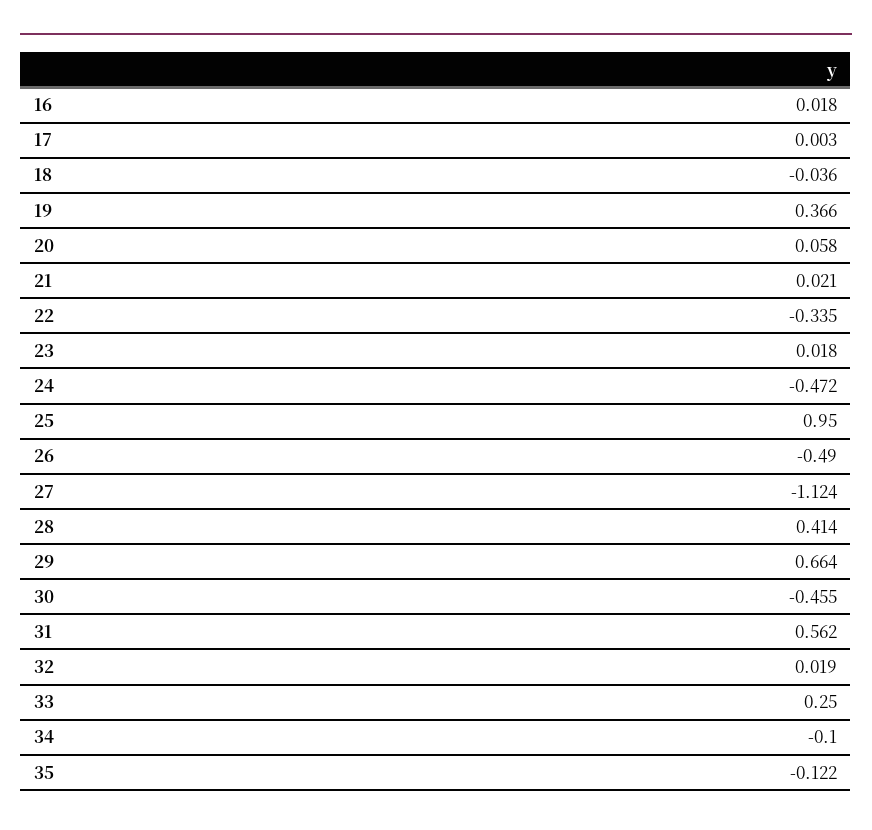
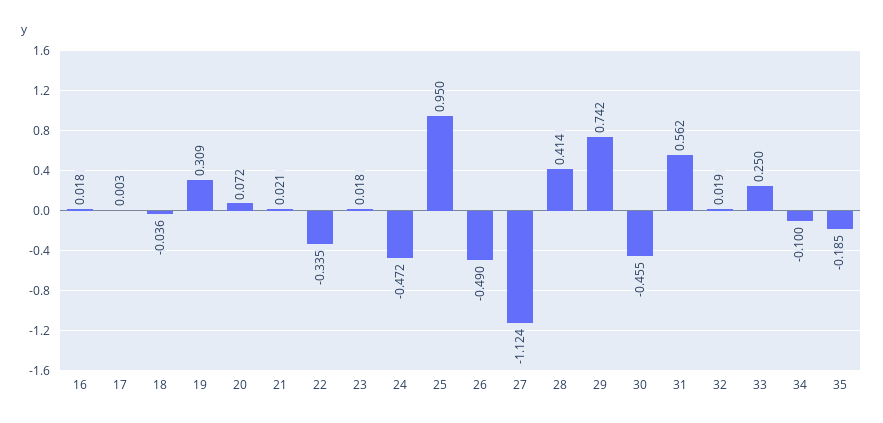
  {
    "16": 0.018,
    "17": 0.003,
    "18": -0.036,
-   "19": 0.366,
+   "19": 0.309,
-   "20": 0.058,
+   "20": 0.072,
    "21": 0.021,
    "22": -0.335,
    "23": 0.018,
    "24": -0.472,
    "25": 0.95,
    "26": -0.49,
    "27": -1.124,
    "28": 0.414,
-   "29": 0.664,
+   "29": 0.742,
    "30": -0.455,
    "31": 0.562,
    "32": 0.019,
    "33": 0.25,
    "34": -0.1,
-   "35": -0.122
+   "35": -0.185
  }

